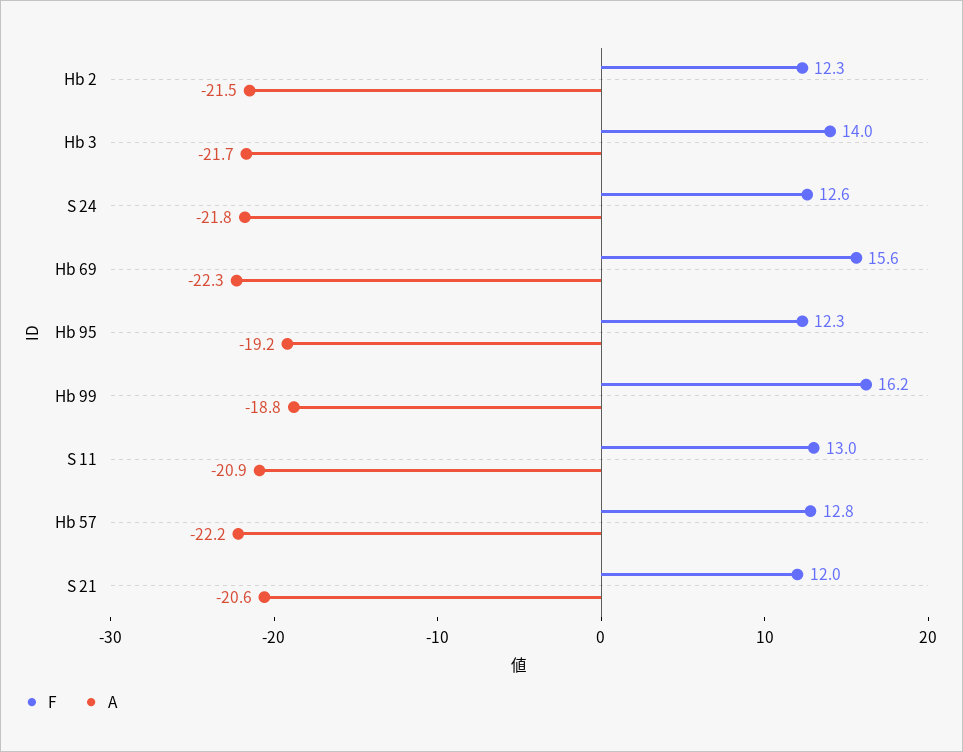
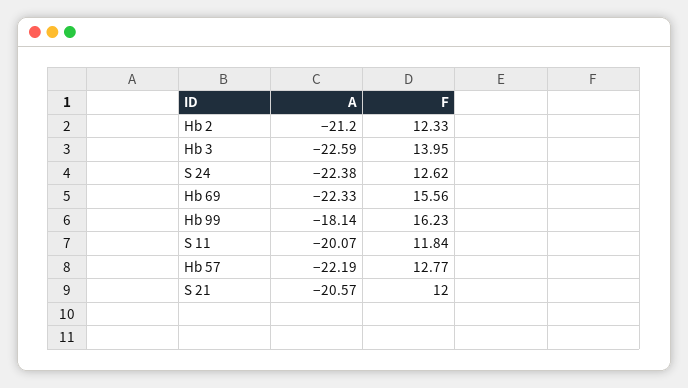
  {
    "F": {
      "Hb 2": 12.33,
      "Hb 3": 13.95,
      "S 24": 12.62,
      "Hb 69": 15.56,
-     "Hb 95": 12.3,
      "Hb 99": 16.23,
-     "S 11": 13,
+     "S 11": 11.84,
      "Hb 57": 12.77,
      "S 21": 12
    },
    "A": {
-     "Hb 2": -21.5,
+     "Hb 2": -21.2,
-     "Hb 3": -21.7,
+     "Hb 3": -22.59,
-     "S 24": -21.8,
+     "S 24": -22.38,
      "Hb 69": -22.33,
-     "Hb 95": -19.2,
-     "Hb 99": -18.8,
+     "Hb 99": -18.14,
-     "S 11": -20.9,
+     "S 11": -20.07,
      "Hb 57": -22.19,
      "S 21": -20.57
    }
  }

